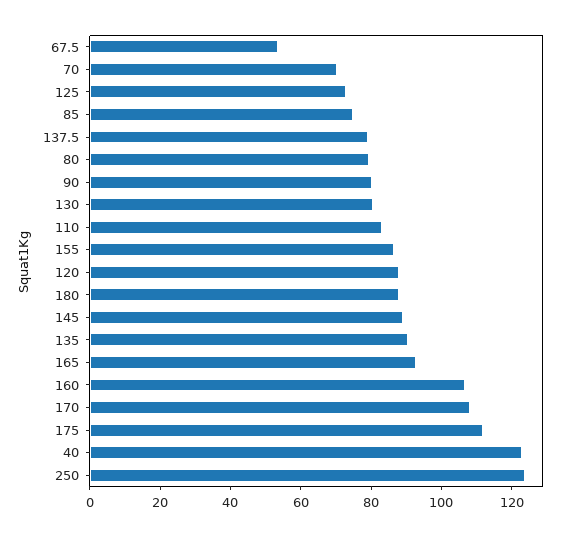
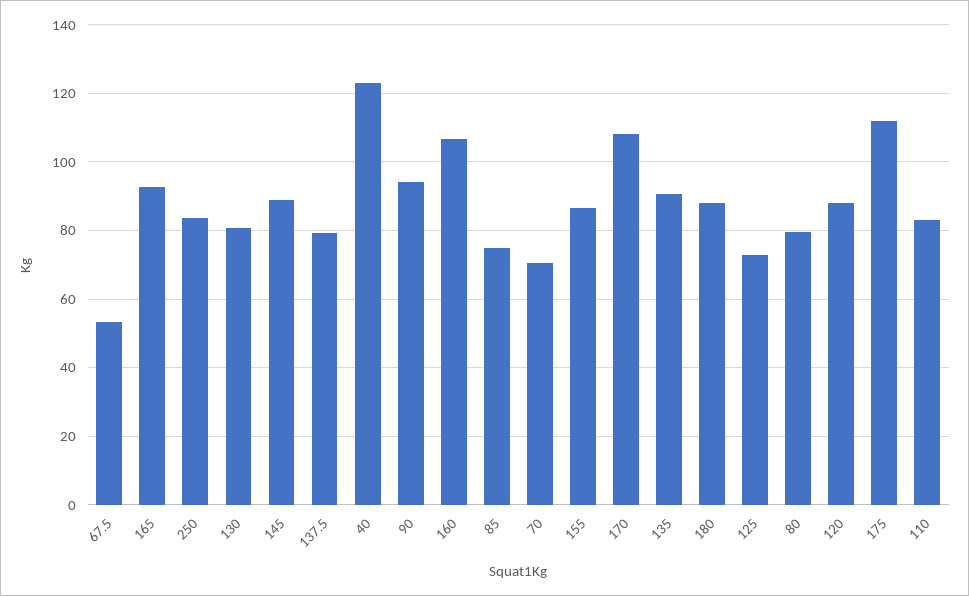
  {
    "67.5": 54,
    "70": 70,
    "125": 72,
    "85": 74,
    "137.5": 80,
    "80": 80,
-   "90": 80,
+   "90": 94,
    "130": 80,
    "110": 84,
    "155": 86,
    "120": 88,
    "180": 88,
    "145": 90,
    "135": 90,
    "165": 92,
    "160": 106,
    "170": 108,
    "175": 112,
    "40": 124,
-   "250": 125
+   "250": 84
  }

